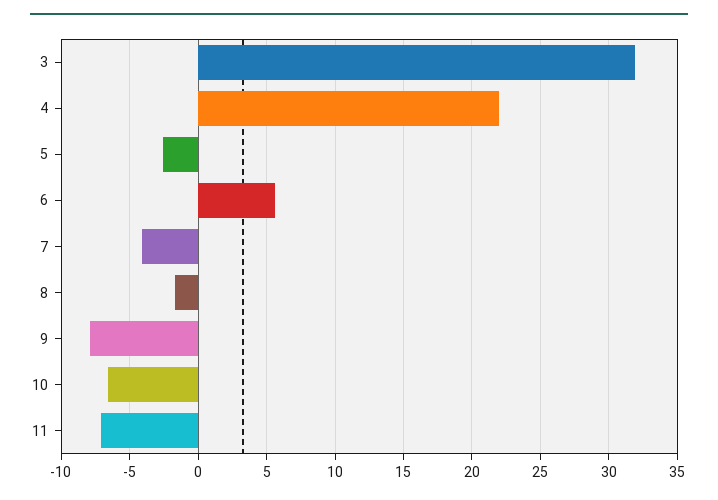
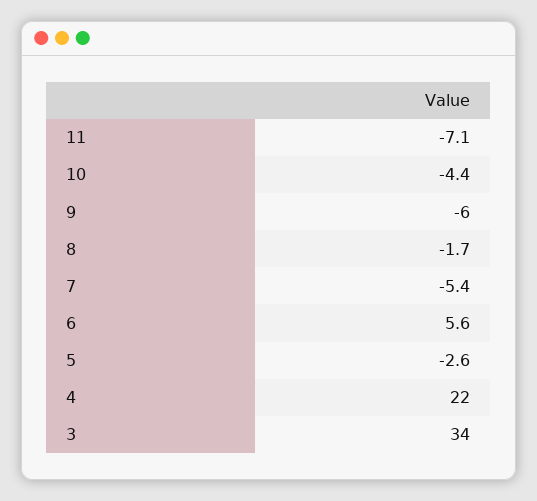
  {
-   "3": 32,
+   "3": 34,
    "4": 22,
    "5": -2.6,
    "6": 5.6,
-   "7": -4,
+   "7": -5.4,
    "8": -1.7,
-   "9": -8,
+   "9": -6,
-   "10": -6.5,
+   "10": -4.4,
    "11": -7.1
  }

